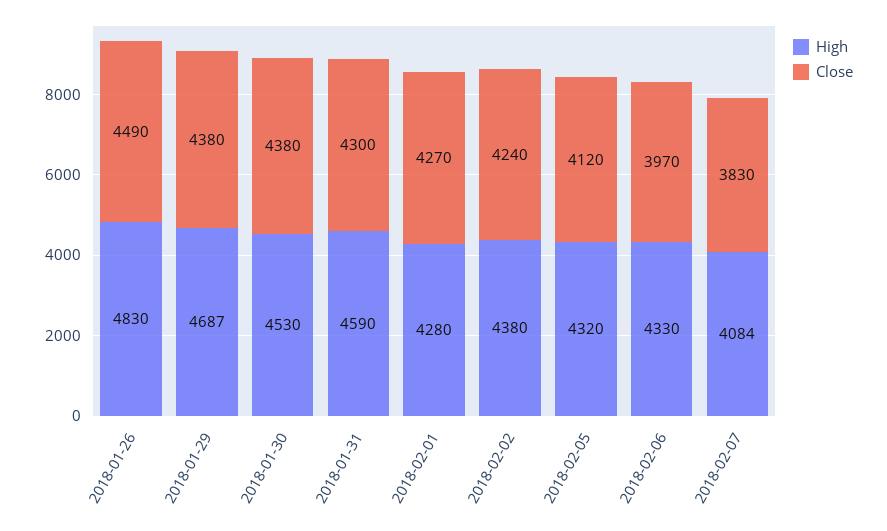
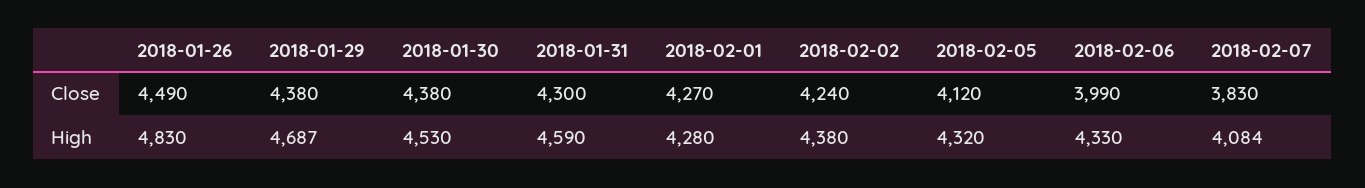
  {
    "High": {
      "2018-01-26": 4830,
      "2018-01-29": 4687,
      "2018-01-30": 4530,
      "2018-01-31": 4590,
      "2018-02-01": 4280,
      "2018-02-02": 4380,
      "2018-02-05": 4320,
      "2018-02-06": 4330,
      "2018-02-07": 4084
    },
    "Close": {
      "2018-01-26": 4490,
      "2018-01-29": 4380,
      "2018-01-30": 4380,
      "2018-01-31": 4300,
      "2018-02-01": 4270,
      "2018-02-02": 4240,
      "2018-02-05": 4120,
-     "2018-02-06": 3970,
+     "2018-02-06": 3990,
      "2018-02-07": 3830
    }
  }

